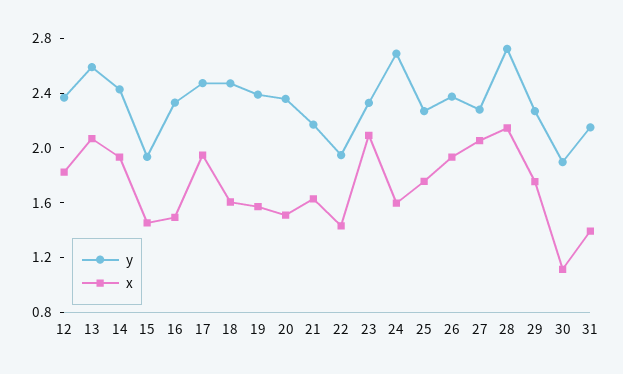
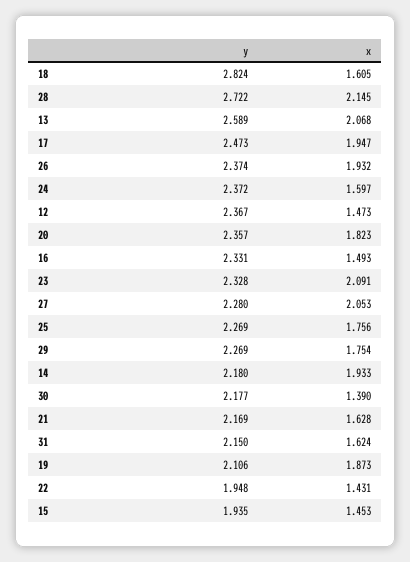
  {
    "y": {
      "12": 2.367,
      "13": 2.589,
-     "14": 2.4,
+     "14": 2.18,
      "15": 1.935,
      "16": 2.331,
      "17": 2.473,
-     "18": 2.5,
+     "18": 2.824,
-     "19": 2.4,
+     "19": 2.106,
      "20": 2.357,
      "21": 2.169,
      "22": 1.948,
      "23": 2.328,
-     "24": 2.7,
+     "24": 2.372,
      "25": 2.269,
      "26": 2.374,
      "27": 2.28,
      "28": 2.722,
      "29": 2.269,
-     "30": 1.9,
+     "30": 2.177,
      "31": 2.15
    },
    "x": {
-     "12": 1.8,
+     "12": 1.473,
      "13": 2.068,
      "14": 1.933,
      "15": 1.453,
      "16": 1.493,
      "17": 1.947,
      "18": 1.605,
-     "19": 1.6,
+     "19": 1.873,
-     "20": 1.5,
+     "20": 1.823,
      "21": 1.628,
      "22": 1.431,
      "23": 2.091,
      "24": 1.597,
      "25": 1.756,
      "26": 1.932,
      "27": 2.053,
      "28": 2.145,
      "29": 1.754,
-     "30": 1.1,
+     "30": 1.39,
-     "31": 1.4
+     "31": 1.624
    }
  }

